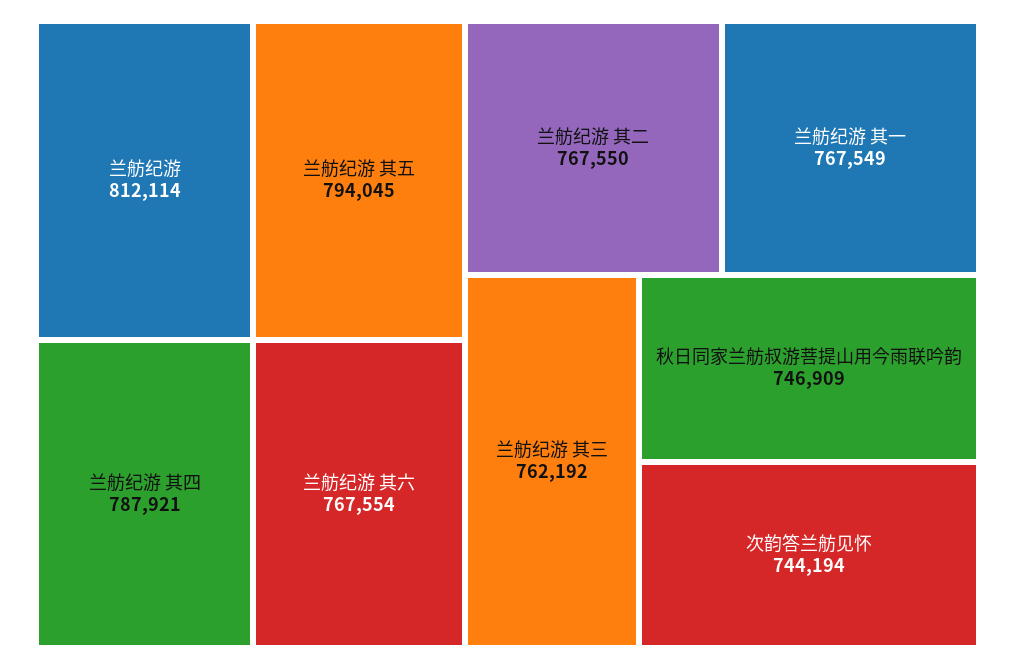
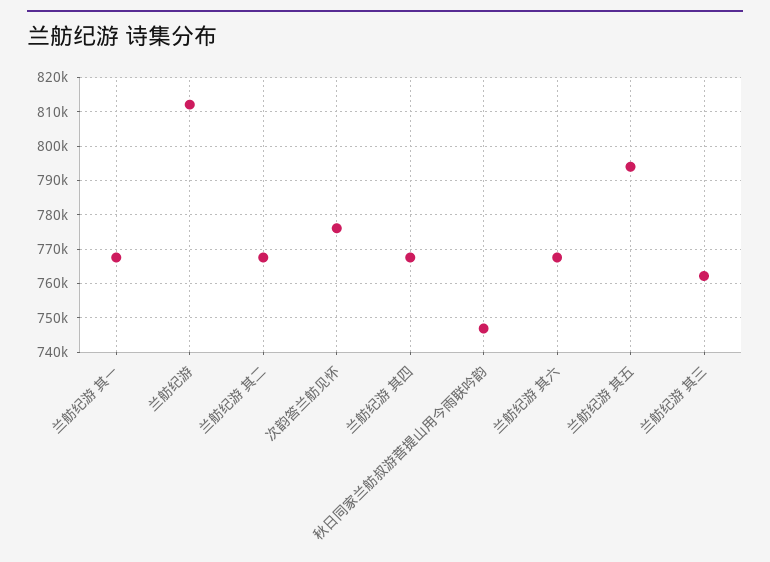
  {
    "兰舫纪游": 812114,
    "兰舫纪游 其五": 794045,
-   "兰舫纪游 其四": 787921,
+   "兰舫纪游 其四": 768000,
    "兰舫纪游 其六": 767554,
    "兰舫纪游 其二": 767550,
    "兰舫纪游 其一": 767549,
    "兰舫纪游 其三": 762192,
    "秋日同家兰舫叔游菩提山用今雨联吟韵": 746909,
-   "次韵答兰舫见怀": 744194
+   "次韵答兰舫见怀": 776000
  }

